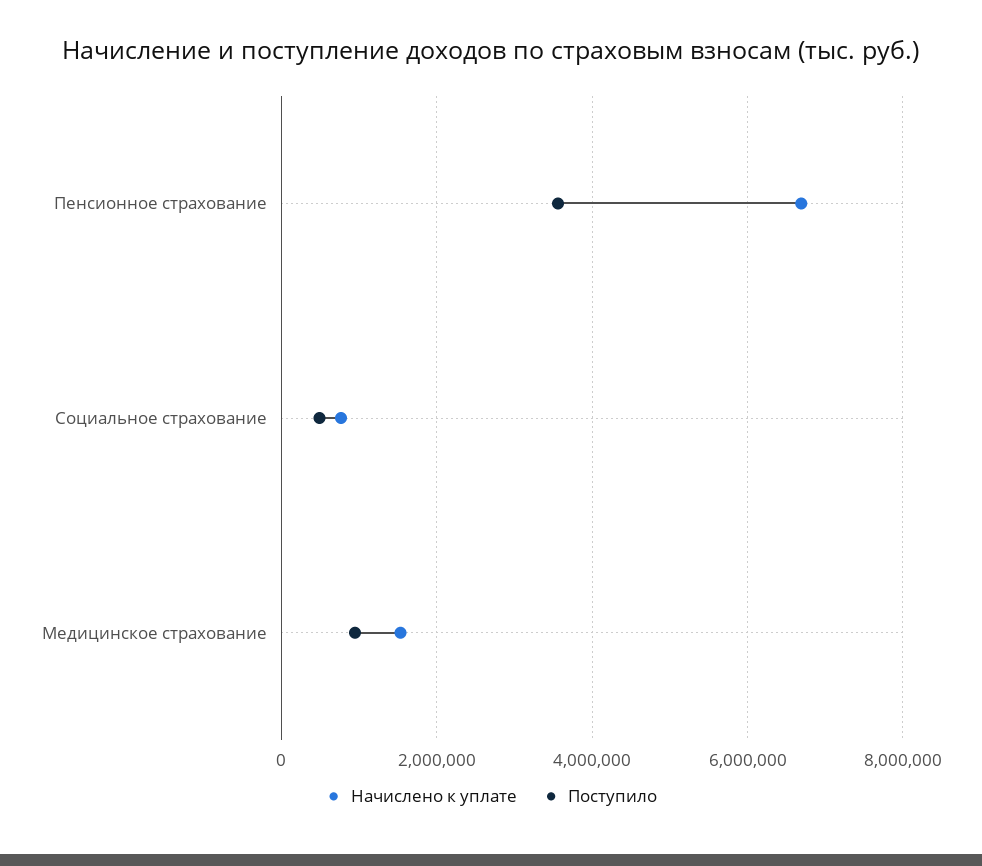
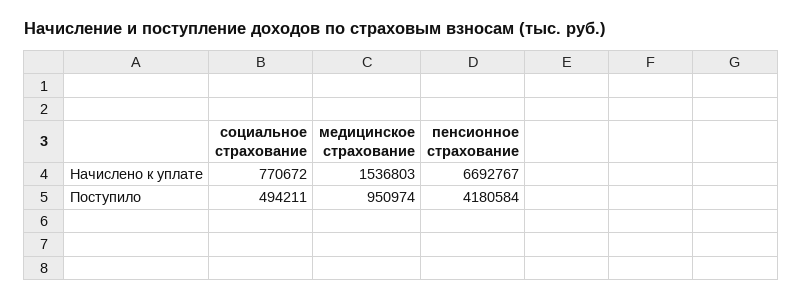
  {
    "Начислено к уплате": {
      "Пенсионное страхование": 6692767,
      "Социальное страхование": 770672,
      "Медицинское страхование": 1536803
    },
    "Поступило": {
-     "Пенсионное страхование": 3600000,
+     "Пенсионное страхование": 4180584,
      "Социальное страхование": 494211,
      "Медицинское страхование": 950974
    }
  }

